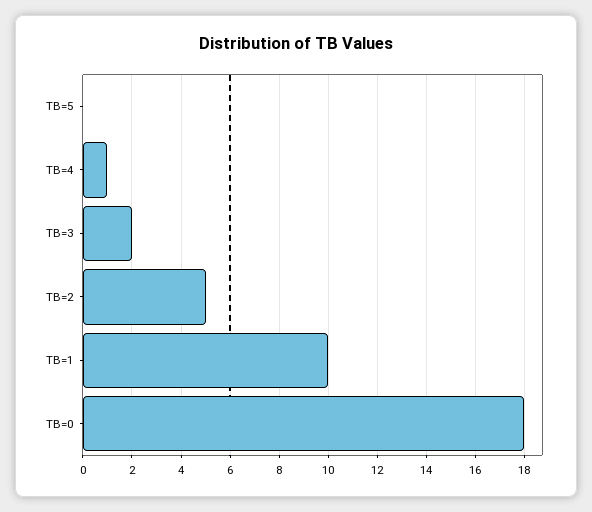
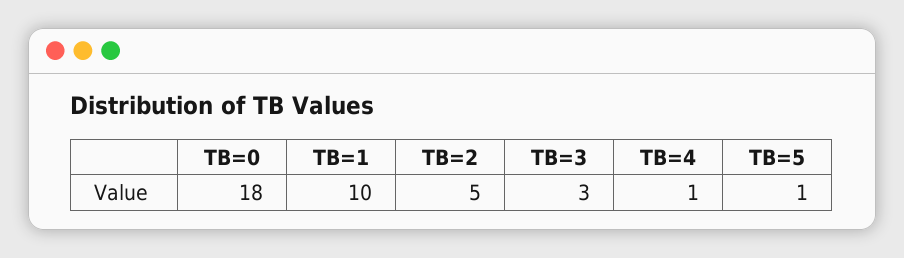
  {
-   "TB=5": 0,
+   "TB=5": 1,
    "TB=4": 1,
-   "TB=3": 2,
+   "TB=3": 3,
    "TB=2": 5,
    "TB=1": 10,
    "TB=0": 18
  }

